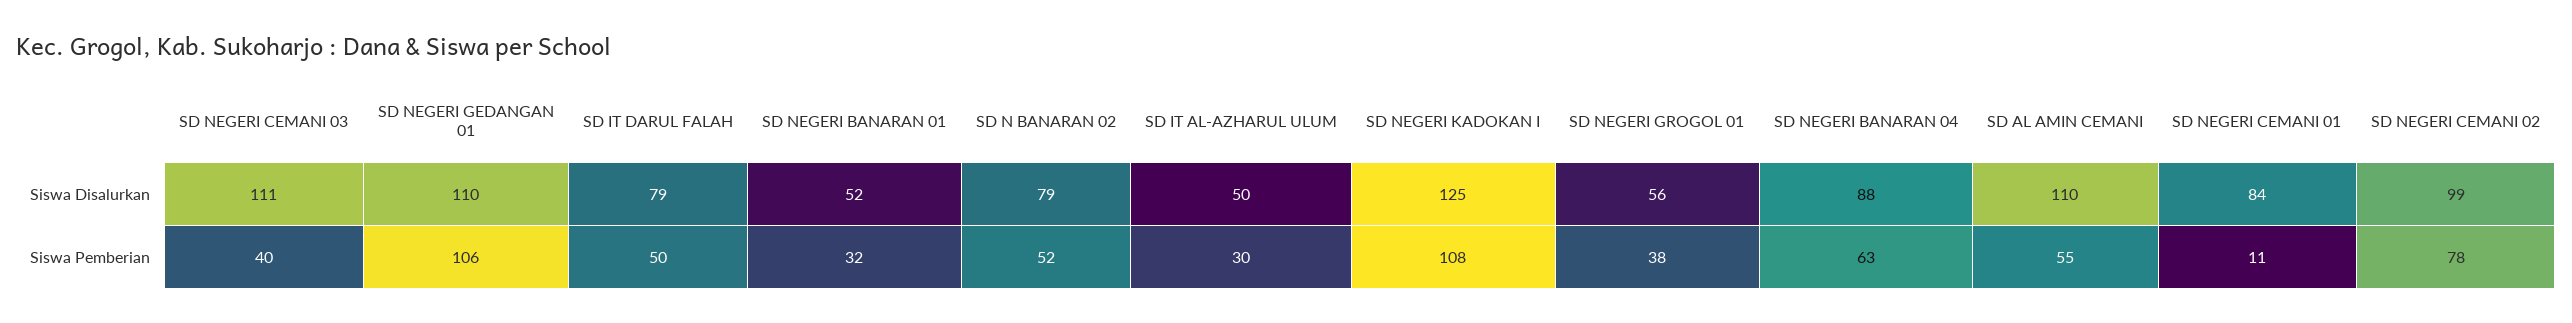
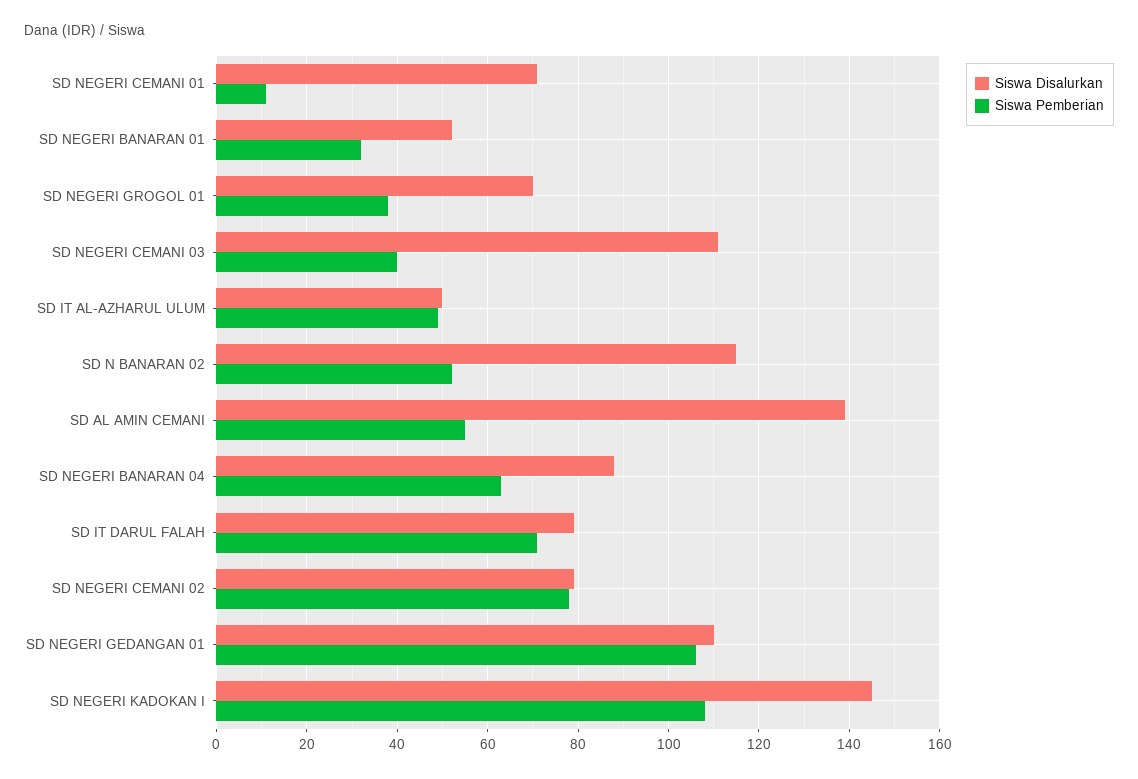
  {
    "Siswa Disalurkan": {
      "SD NEGERI CEMANI 03": 111,
      "SD NEGERI GEDANGAN 01": 110,
      "SD IT DARUL FALAH": 79,
      "SD NEGERI BANARAN 01": 52,
-     "SD N BANARAN 02": 79,
+     "SD N BANARAN 02": 115,
      "SD IT AL-AZHARUL ULUM": 50,
-     "SD NEGERI KADOKAN I": 125,
+     "SD NEGERI KADOKAN I": 145,
-     "SD NEGERI GROGOL 01": 56,
+     "SD NEGERI GROGOL 01": 70,
      "SD NEGERI BANARAN 04": 88,
-     "SD AL AMIN CEMANI": 110,
+     "SD AL AMIN CEMANI": 140,
-     "SD NEGERI CEMANI 01": 84,
+     "SD NEGERI CEMANI 01": 70,
-     "SD NEGERI CEMANI 02": 99
+     "SD NEGERI CEMANI 02": 80
    },
    "Siswa Pemberian": {
      "SD NEGERI CEMANI 03": 40,
      "SD NEGERI GEDANGAN 01": 106,
-     "SD IT DARUL FALAH": 50,
+     "SD IT DARUL FALAH": 70,
      "SD NEGERI BANARAN 01": 32,
      "SD N BANARAN 02": 52,
-     "SD IT AL-AZHARUL ULUM": 30,
+     "SD IT AL-AZHARUL ULUM": 50,
      "SD NEGERI KADOKAN I": 108,
      "SD NEGERI GROGOL 01": 38,
      "SD NEGERI BANARAN 04": 63,
      "SD AL AMIN CEMANI": 55,
      "SD NEGERI CEMANI 01": 11,
      "SD NEGERI CEMANI 02": 78
    }
  }

